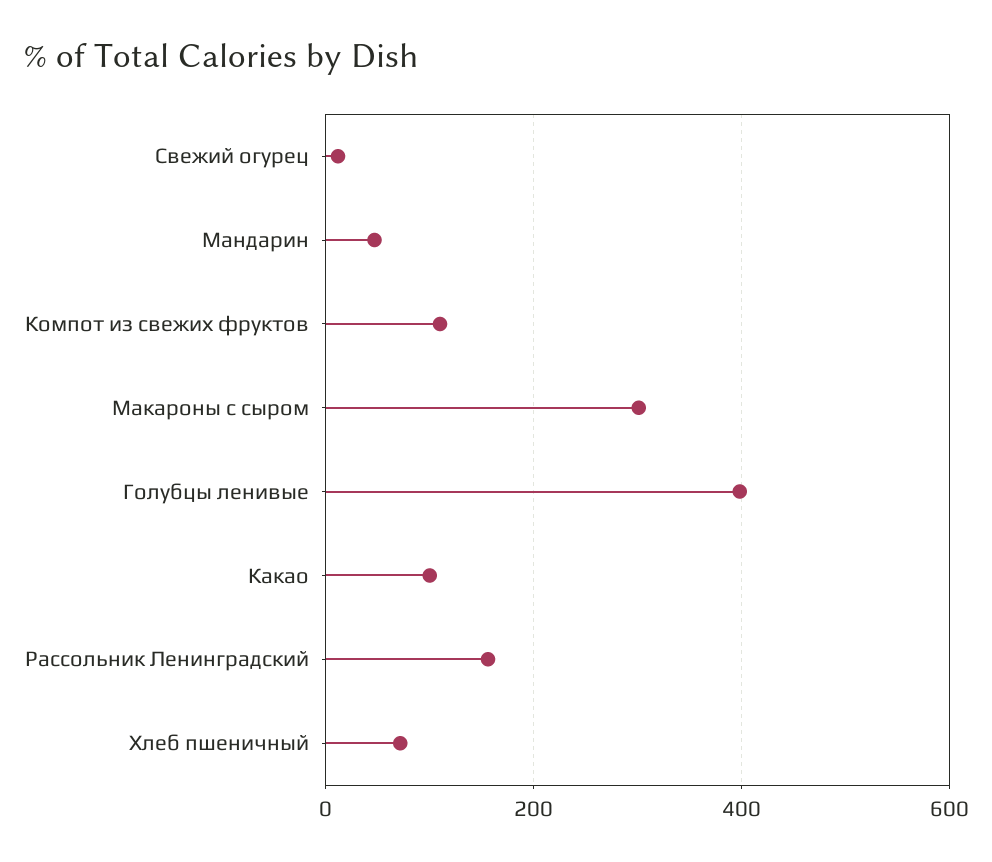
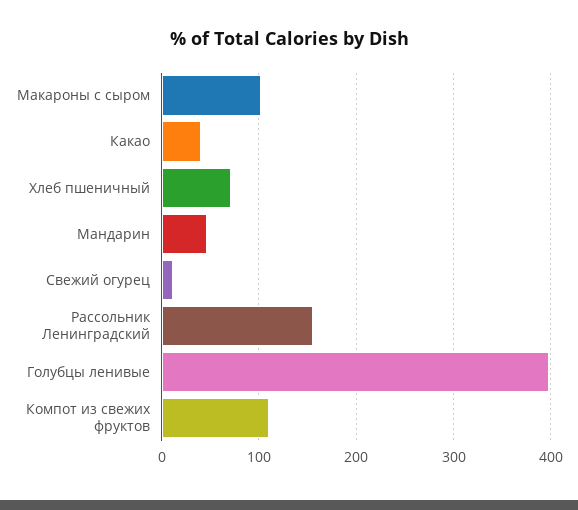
  {
    "Свежий огурец": 10,
    "Мандарин": 50,
    "Компот из свежих фруктов": 110,
-   "Макароны с сыром": 300,
+   "Макароны с сыром": 100,
    "Голубцы ленивые": 400,
-   "Какао": 100,
+   "Какао": 40,
    "Рассольник Ленинградский": 160,
    "Хлеб пшеничный": 70
  }

